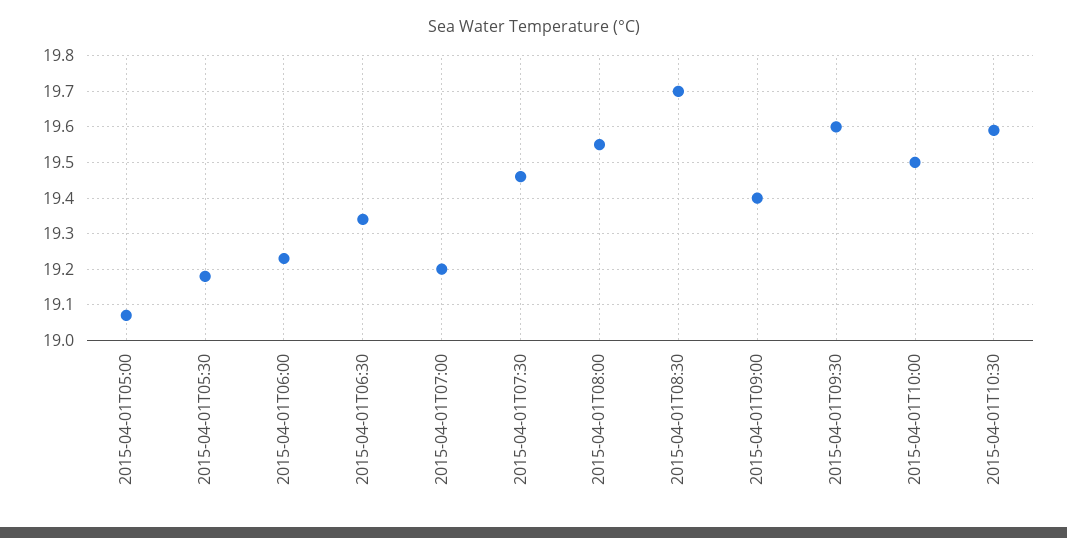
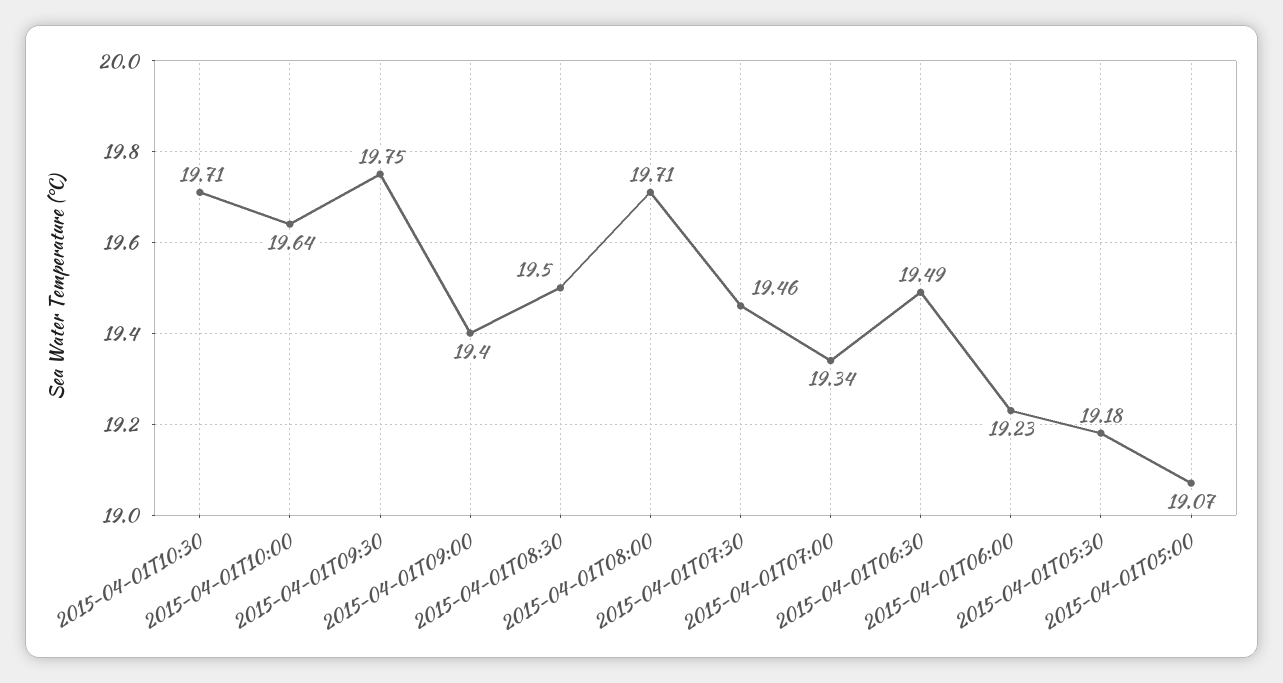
  {
    "2015-04-01T05:00": 19.07,
    "2015-04-01T05:30": 19.18,
    "2015-04-01T06:00": 19.23,
-   "2015-04-01T06:30": 19.35,
+   "2015-04-01T06:30": 19.49,
-   "2015-04-01T07:00": 19.2,
+   "2015-04-01T07:00": 19.34,
    "2015-04-01T07:30": 19.46,
-   "2015-04-01T08:00": 19.55,
+   "2015-04-01T08:00": 19.71,
-   "2015-04-01T08:30": 19.7,
+   "2015-04-01T08:30": 19.5,
    "2015-04-01T09:00": 19.4,
-   "2015-04-01T09:30": 19.6,
+   "2015-04-01T09:30": 19.75,
-   "2015-04-01T10:00": 19.5,
+   "2015-04-01T10:00": 19.64,
-   "2015-04-01T10:30": 19.6
+   "2015-04-01T10:30": 19.71
  }

